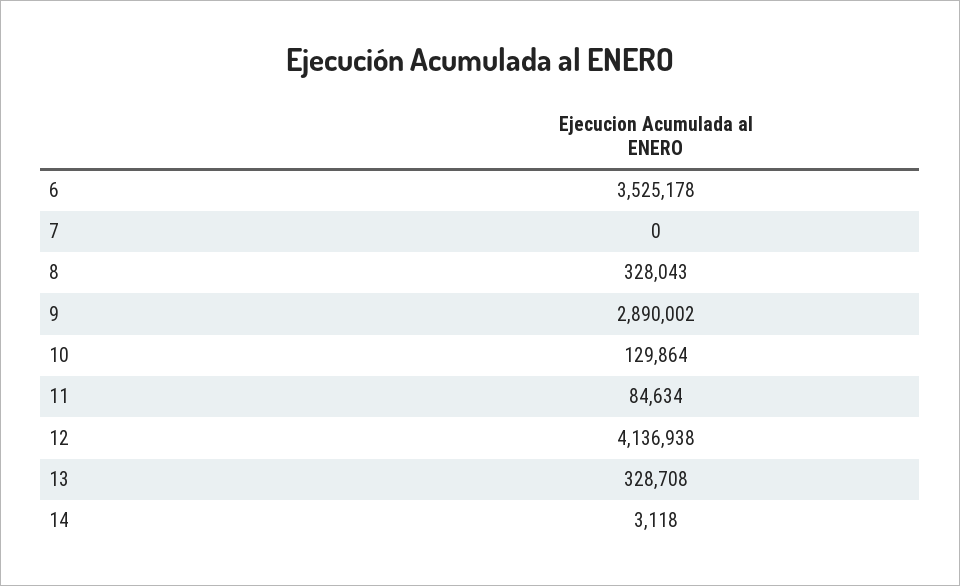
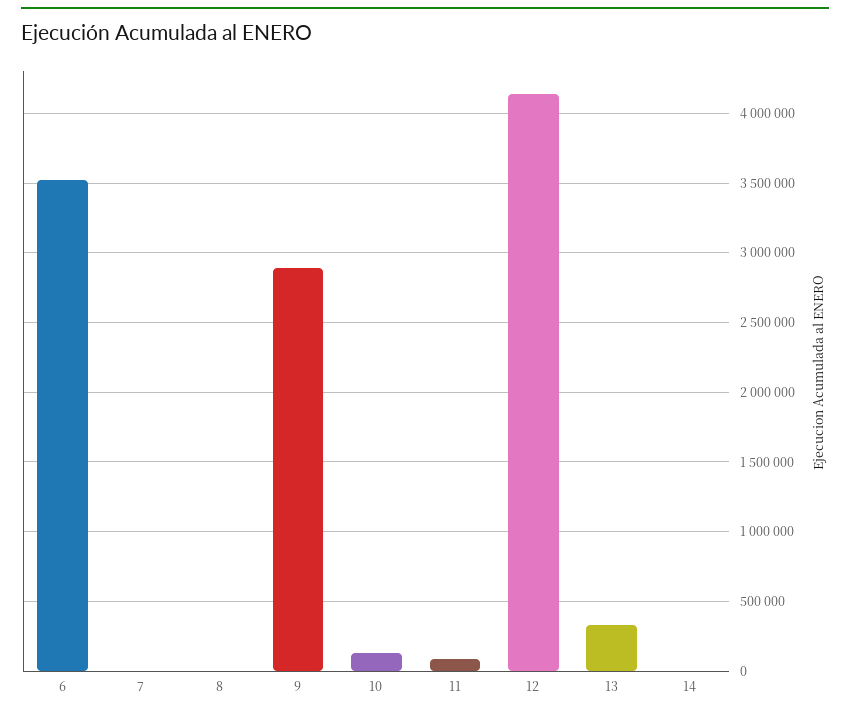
  {
    "6": 3525178,
    "7": 0,
-   "8": 328043,
+   "8": 0,
    "9": 2890002,
    "10": 129864,
    "11": 84634,
    "12": 4136938,
    "13": 328708,
    "14": 3118
  }

